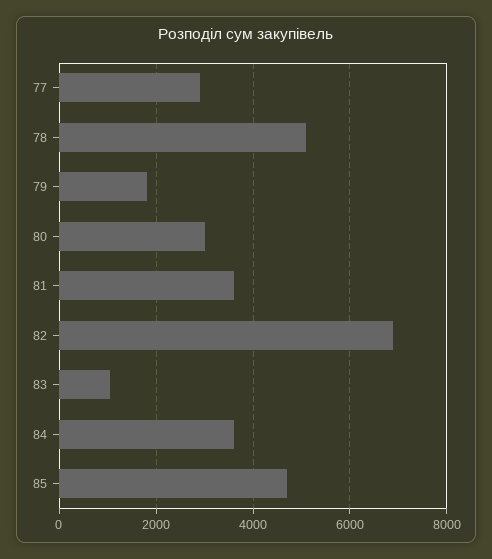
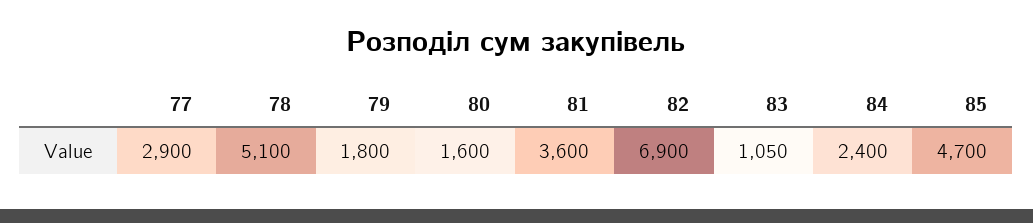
  {
    "77": 2900,
    "78": 5100,
    "79": 1800,
-   "80": 3000,
+   "80": 1600,
    "81": 3600,
    "82": 6900,
    "83": 1050,
-   "84": 3600,
+   "84": 2400,
    "85": 4700
  }

